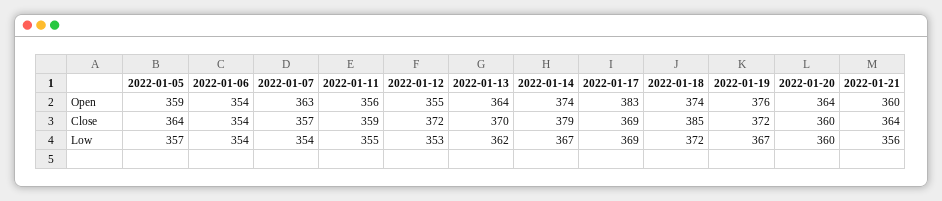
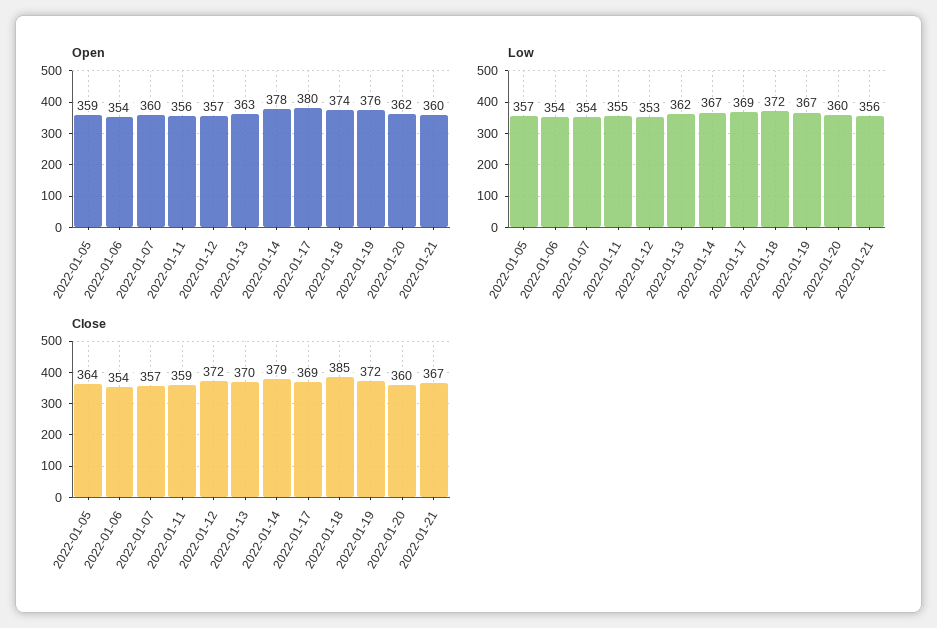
  {
    "Open": {
      "2022-01-05": 359,
      "2022-01-06": 354,
-     "2022-01-07": 363,
+     "2022-01-07": 360,
      "2022-01-11": 356,
-     "2022-01-12": 355,
+     "2022-01-12": 357,
-     "2022-01-13": 364,
+     "2022-01-13": 363,
-     "2022-01-14": 374,
+     "2022-01-14": 378,
-     "2022-01-17": 383,
+     "2022-01-17": 380,
      "2022-01-18": 374,
      "2022-01-19": 376,
-     "2022-01-20": 364,
+     "2022-01-20": 362,
      "2022-01-21": 360
    },
    "Close": {
      "2022-01-05": 364,
      "2022-01-06": 354,
      "2022-01-07": 357,
      "2022-01-11": 359,
      "2022-01-12": 372,
      "2022-01-13": 370,
      "2022-01-14": 379,
      "2022-01-17": 369,
      "2022-01-18": 385,
      "2022-01-19": 372,
      "2022-01-20": 360,
-     "2022-01-21": 364
+     "2022-01-21": 367
    },
    "Low": {
      "2022-01-05": 357,
      "2022-01-06": 354,
      "2022-01-07": 354,
      "2022-01-11": 355,
      "2022-01-12": 353,
      "2022-01-13": 362,
      "2022-01-14": 367,
      "2022-01-17": 369,
      "2022-01-18": 372,
      "2022-01-19": 367,
      "2022-01-20": 360,
      "2022-01-21": 356
    }
  }

